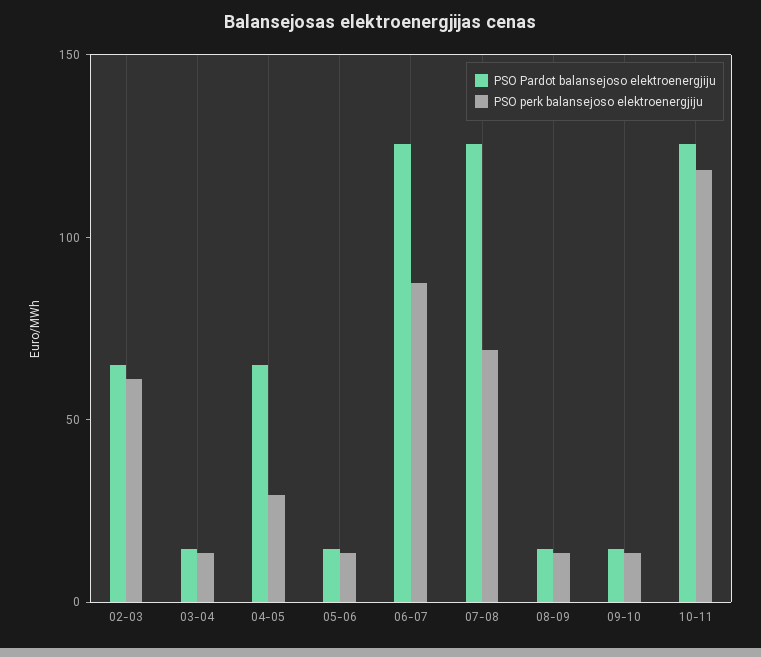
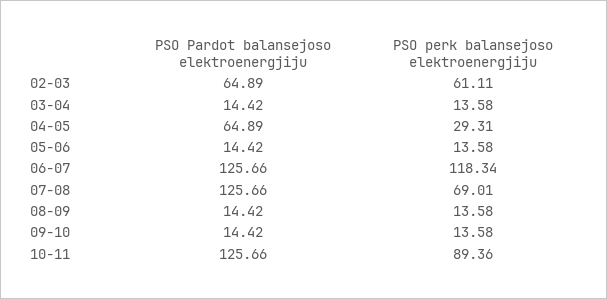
  {
    "PSO Pardot balansejoso elektroenergjiju": {
      "02-03": 64.89,
      "03-04": 14.42,
      "04-05": 64.89,
      "05-06": 14.42,
      "06-07": 125.66,
      "07-08": 125.66,
      "08-09": 14.42,
      "09-10": 14.42,
      "10-11": 125.66
    },
    "PSO perk balansejoso elektroenergjiju": {
      "02-03": 61.11,
      "03-04": 13.58,
      "04-05": 29.31,
      "05-06": 13.58,
-     "06-07": 90,
+     "06-07": 118.34,
      "07-08": 69.01,
      "08-09": 13.58,
      "09-10": 13.58,
-     "10-11": 120
+     "10-11": 89.36
    }
  }

